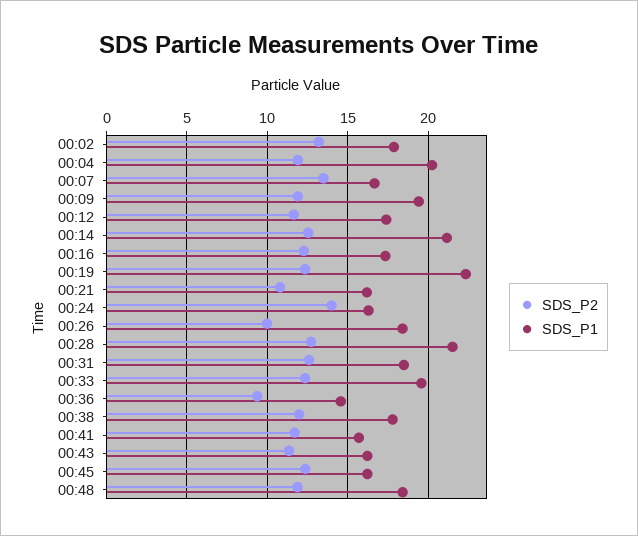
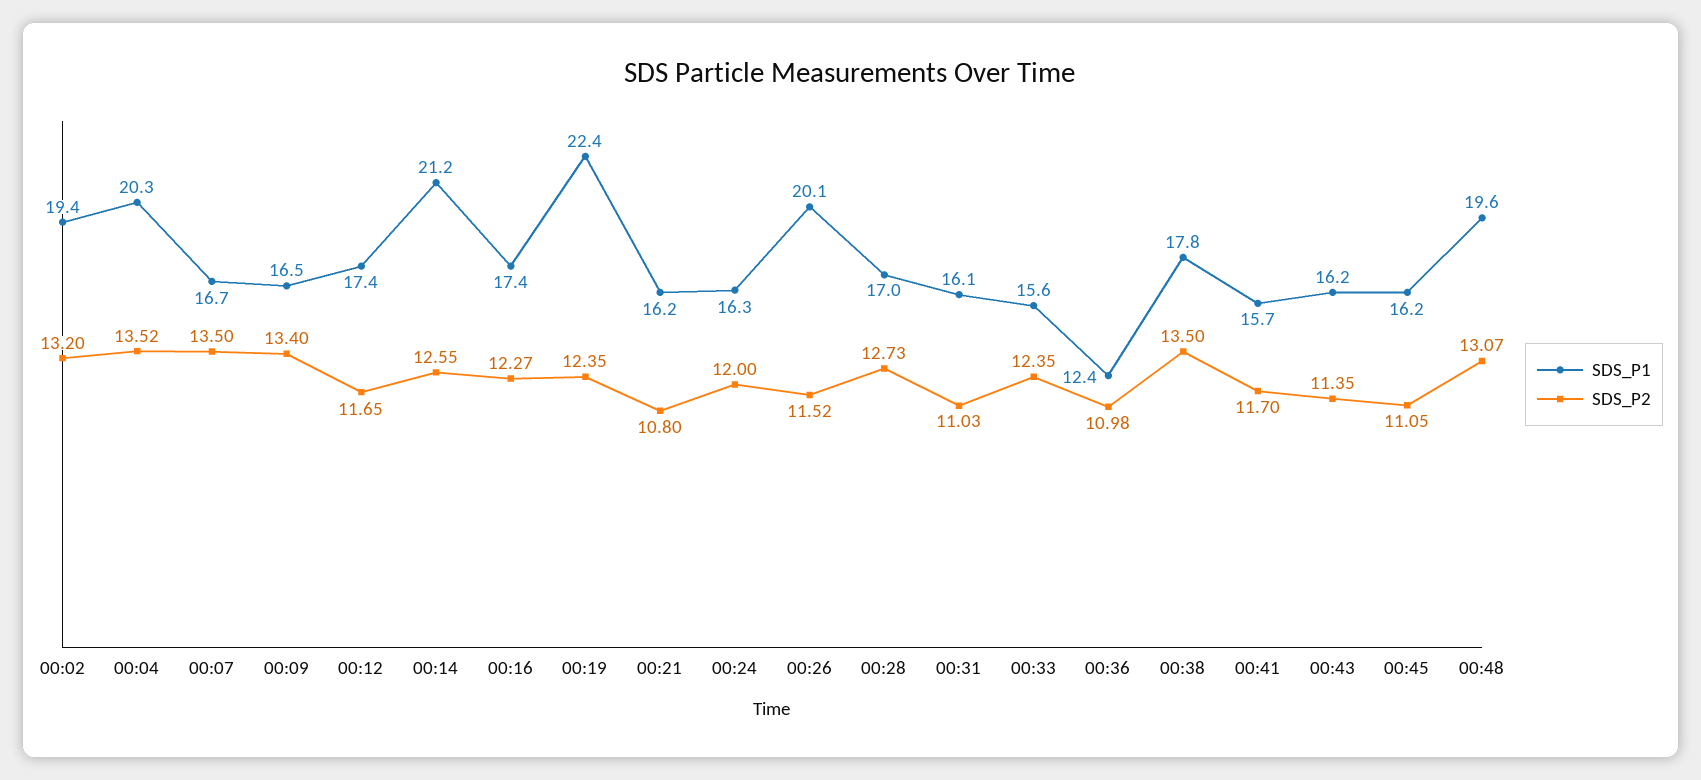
  {
    "SDS_P2": {
      "00:02": 13.2,
-     "00:04": 12,
+     "00:04": 13.52,
      "00:07": 13.5,
-     "00:09": 12,
+     "00:09": 13.4,
      "00:12": 11.65,
      "00:14": 12.55,
      "00:16": 12.27,
      "00:19": 12.35,
      "00:21": 10.8,
-     "00:24": 14,
+     "00:24": 12,
-     "00:26": 10,
+     "00:26": 11.52,
      "00:28": 12.73,
-     "00:31": 12.5,
+     "00:31": 11.03,
      "00:33": 12.35,
-     "00:36": 9.5,
+     "00:36": 10.98,
-     "00:38": 12,
+     "00:38": 13.5,
      "00:41": 11.7,
      "00:43": 11.35,
-     "00:45": 12.5,
+     "00:45": 11.05,
-     "00:48": 12
+     "00:48": 13.07
    },
    "SDS_P1": {
-     "00:02": 18,
+     "00:02": 19.4,
      "00:04": 20.3,
      "00:07": 16.7,
-     "00:09": 19.5,
+     "00:09": 16.5,
      "00:12": 17.4,
      "00:14": 21.2,
      "00:16": 17.4,
      "00:19": 22.4,
      "00:21": 16.2,
      "00:24": 16.3,
-     "00:26": 18.5,
+     "00:26": 20.1,
-     "00:28": 21.5,
+     "00:28": 17,
-     "00:31": 18.5,
+     "00:31": 16.1,
-     "00:33": 19.5,
+     "00:33": 15.6,
-     "00:36": 14.5,
+     "00:36": 12.4,
      "00:38": 17.8,
      "00:41": 15.7,
      "00:43": 16.2,
      "00:45": 16.2,
-     "00:48": 18.5
+     "00:48": 19.6
    }
  }

